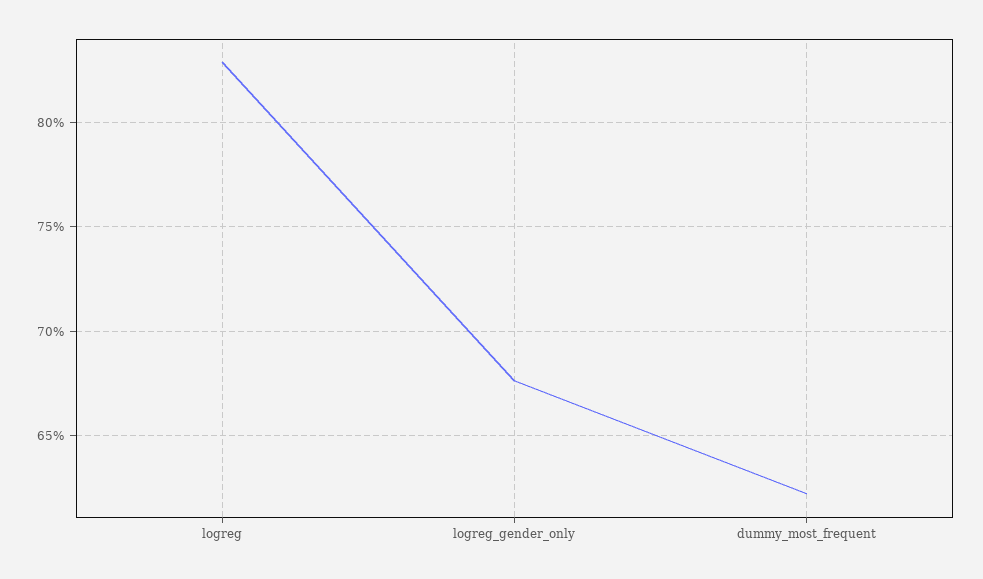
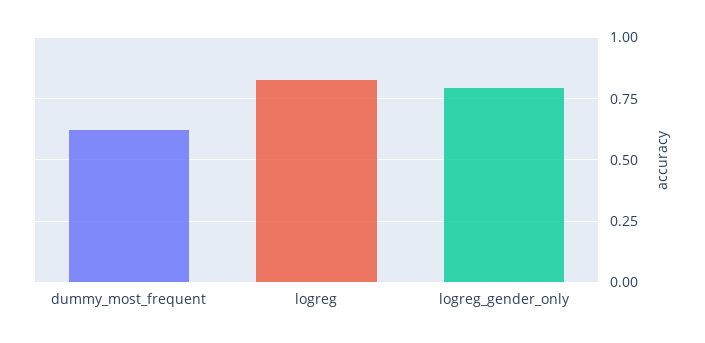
  {
    "logreg": 0.83,
-   "logreg_gender_only": 0.675,
+   "logreg_gender_only": 0.8,
    "dummy_most_frequent": 0.62
  }

